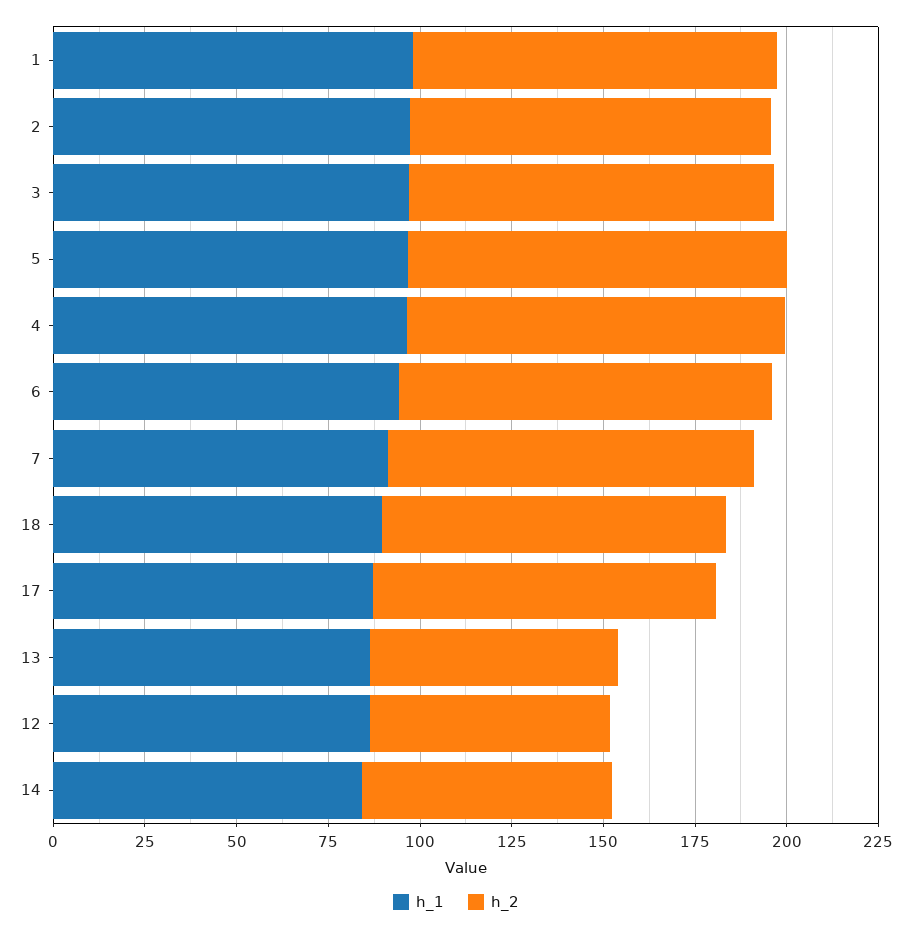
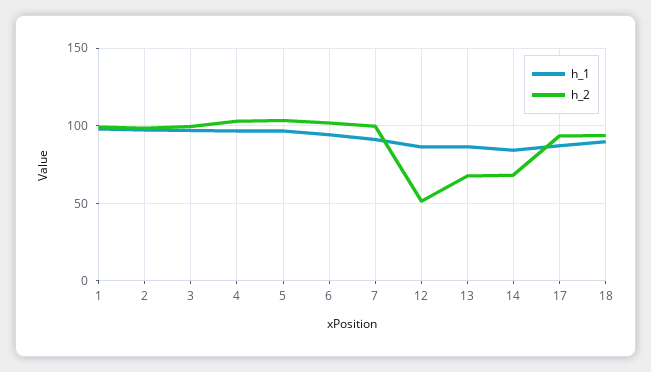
  {
    "h_1": {
      "1": 100,
      "2": 95,
      "3": 95,
      "5": 95,
      "4": 95,
      "6": 95,
      "7": 90,
      "18": 90,
      "17": 85,
      "13": 85,
      "12": 85,
      "14": 85
    },
    "h_2": {
      "1": 100,
      "2": 100,
      "3": 100,
      "5": 105,
      "4": 105,
      "6": 100,
      "7": 100,
      "18": 95,
      "17": 95,
      "13": 70,
-     "12": 65,
+     "12": 50,
      "14": 70
    }
  }

